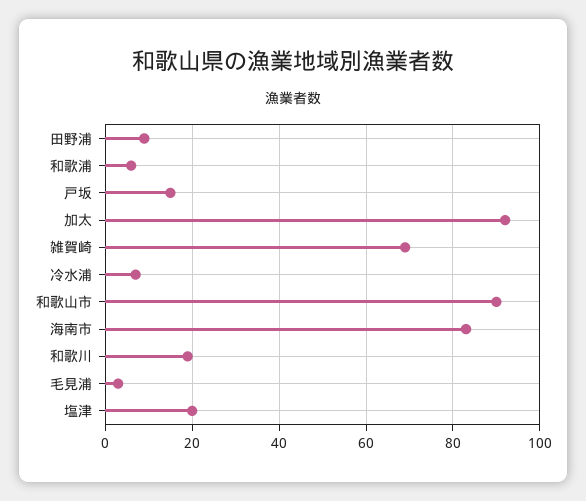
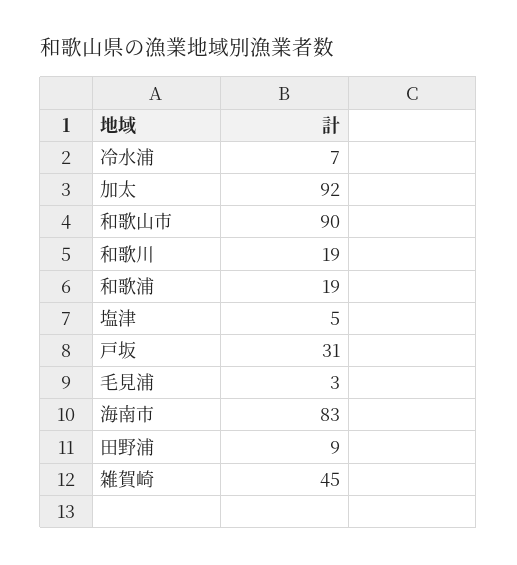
  {
    "田野浦": 9,
-   "和歌浦": 5,
+   "和歌浦": 19,
-   "戸坂": 15,
+   "戸坂": 31,
    "加太": 92,
-   "雑賀崎": 70,
+   "雑賀崎": 45,
    "冷水浦": 7,
    "和歌山市": 90,
    "海南市": 83,
    "和歌川": 19,
    "毛見浦": 3,
-   "塩津": 20
+   "塩津": 5
  }

